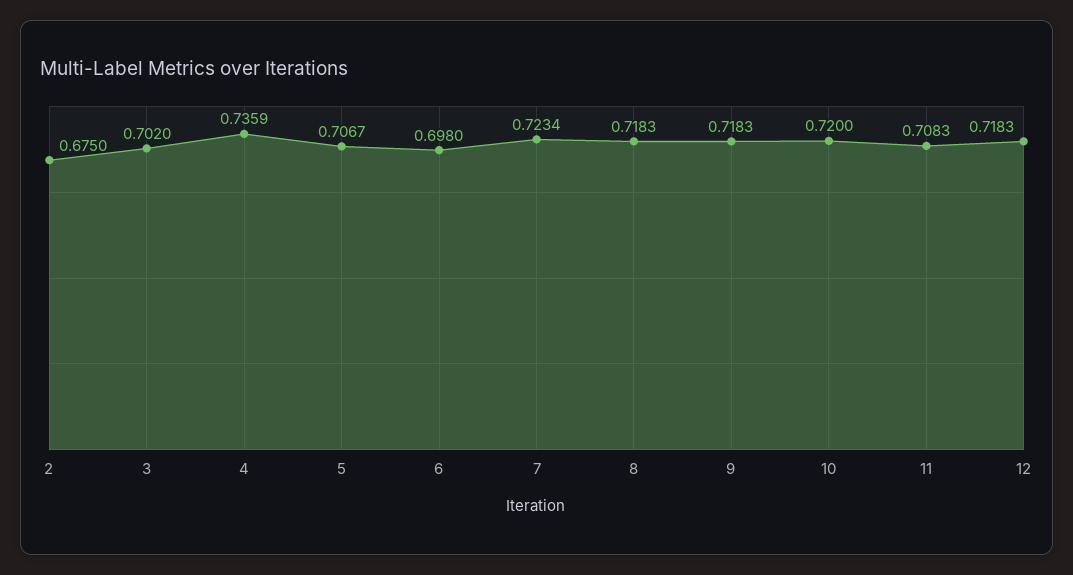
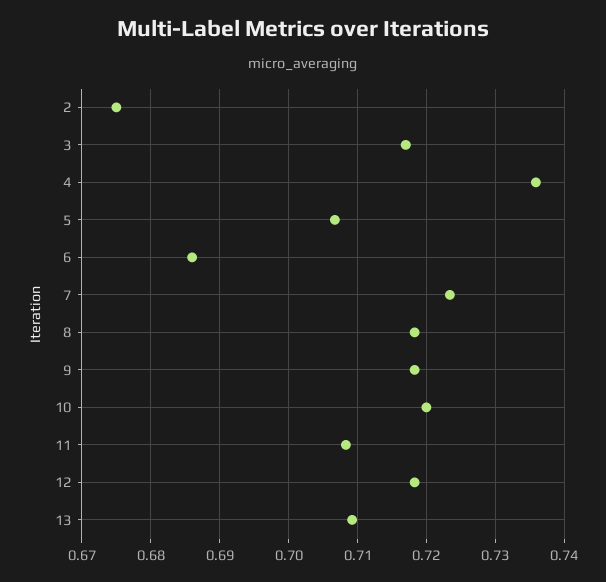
  {
    "2": 0.675,
-   "3": 0.702,
+   "3": 0.717,
    "4": 0.7359,
    "5": 0.7067,
-   "6": 0.698,
+   "6": 0.686,
    "7": 0.7234,
    "8": 0.7183,
    "9": 0.7183,
    "10": 0.72,
    "11": 0.7083,
-   "12": 0.7183
+   "12": 0.7183,
+   "13": 0.709
  }

